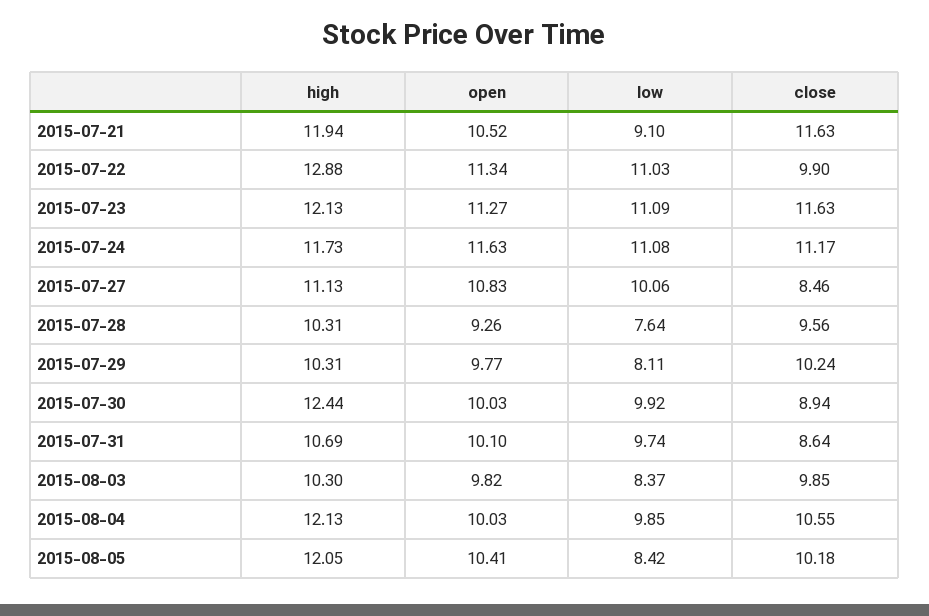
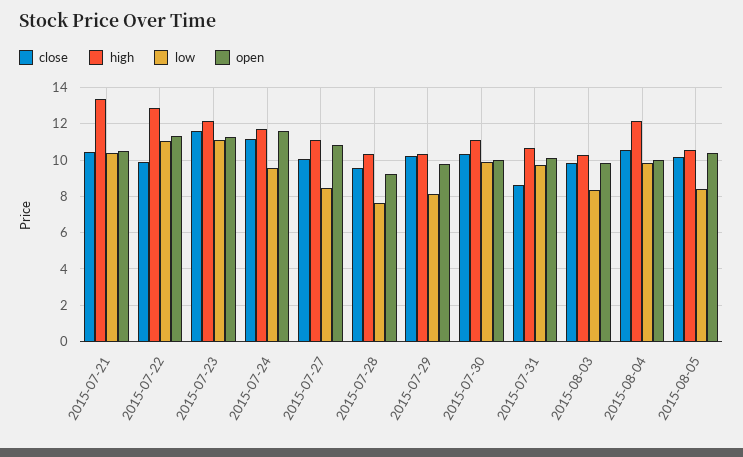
  {
    "high": {
-     "2015-07-21": 11.94,
+     "2015-07-21": 13.5,
      "2015-07-22": 12.88,
      "2015-07-23": 12.13,
      "2015-07-24": 11.73,
      "2015-07-27": 11.13,
      "2015-07-28": 10.31,
      "2015-07-29": 10.31,
-     "2015-07-30": 12.44,
+     "2015-07-30": 11,
      "2015-07-31": 10.69,
      "2015-08-03": 10.3,
      "2015-08-04": 12.13,
-     "2015-08-05": 12.05
+     "2015-08-05": 10.5
    },
    "open": {
      "2015-07-21": 10.52,
      "2015-07-22": 11.34,
      "2015-07-23": 11.27,
      "2015-07-24": 11.63,
      "2015-07-27": 10.83,
      "2015-07-28": 9.26,
      "2015-07-29": 9.77,
      "2015-07-30": 10.03,
      "2015-07-31": 10.1,
      "2015-08-03": 9.82,
      "2015-08-04": 10.03,
      "2015-08-05": 10.41
    },
    "low": {
-     "2015-07-21": 9.1,
+     "2015-07-21": 10.5,
      "2015-07-22": 11.03,
      "2015-07-23": 11.09,
-     "2015-07-24": 11.08,
+     "2015-07-24": 9.5,
-     "2015-07-27": 10.06,
+     "2015-07-27": 8.5,
      "2015-07-28": 7.64,
      "2015-07-29": 8.11,
      "2015-07-30": 9.92,
      "2015-07-31": 9.74,
      "2015-08-03": 8.37,
      "2015-08-04": 9.85,
      "2015-08-05": 8.42
    },
    "close": {
-     "2015-07-21": 11.63,
+     "2015-07-21": 10.5,
      "2015-07-22": 9.9,
      "2015-07-23": 11.63,
      "2015-07-24": 11.17,
-     "2015-07-27": 8.46,
+     "2015-07-27": 10,
      "2015-07-28": 9.56,
      "2015-07-29": 10.24,
-     "2015-07-30": 8.94,
+     "2015-07-30": 10.5,
      "2015-07-31": 8.64,
      "2015-08-03": 9.85,
      "2015-08-04": 10.55,
      "2015-08-05": 10.18
    }
  }

